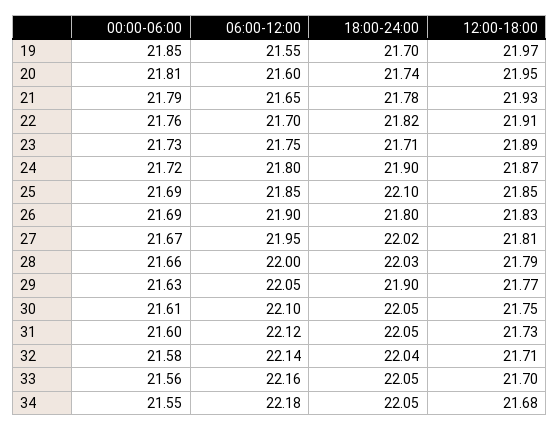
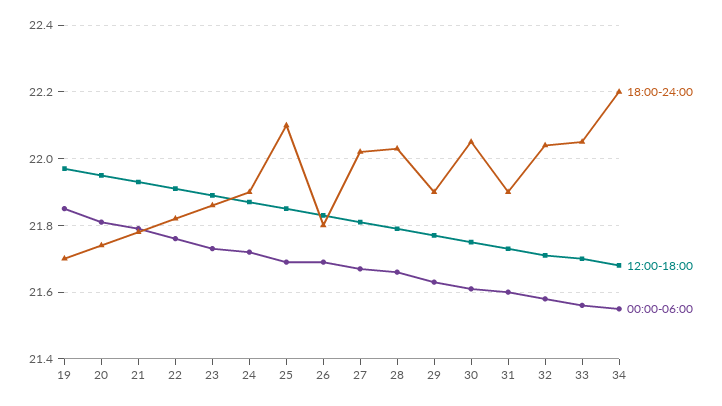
  {
    "00:00-06:00": {
      "19": 21.85,
      "20": 21.81,
      "21": 21.79,
      "22": 21.76,
      "23": 21.73,
      "24": 21.72,
      "25": 21.69,
      "26": 21.69,
      "27": 21.67,
      "28": 21.66,
      "29": 21.63,
      "30": 21.61,
      "31": 21.6,
      "32": 21.58,
      "33": 21.56,
      "34": 21.55
    },
-   "06:00-12:00": {
-     "19": 21.55,
-     "20": 21.6,
-     "21": 21.65,
-     "22": 21.7,
-     "23": 21.75,
-     "24": 21.8,
-     "25": 21.85,
-     "26": 21.9,
-     "27": 21.95,
-     "28": 22,
-     "29": 22.05,
-     "30": 22.1,
-     "31": 22.12,
-     "32": 22.14,
-     "33": 22.16,
-     "34": 22.18
-   },
    "18:00-24:00": {
      "19": 21.7,
      "20": 21.74,
      "21": 21.78,
      "22": 21.82,
-     "23": 21.71,
+     "23": 21.85,
      "24": 21.9,
      "25": 22.1,
      "26": 21.8,
      "27": 22.02,
      "28": 22.03,
      "29": 21.9,
      "30": 22.05,
-     "31": 22.05,
+     "31": 21.9,
      "32": 22.04,
      "33": 22.05,
-     "34": 22.05
+     "34": 22.2
    },
    "12:00-18:00": {
      "19": 21.97,
      "20": 21.95,
      "21": 21.93,
      "22": 21.91,
      "23": 21.89,
      "24": 21.87,
      "25": 21.85,
      "26": 21.83,
      "27": 21.81,
      "28": 21.79,
      "29": 21.77,
      "30": 21.75,
      "31": 21.73,
      "32": 21.71,
      "33": 21.7,
      "34": 21.68
    }
  }

